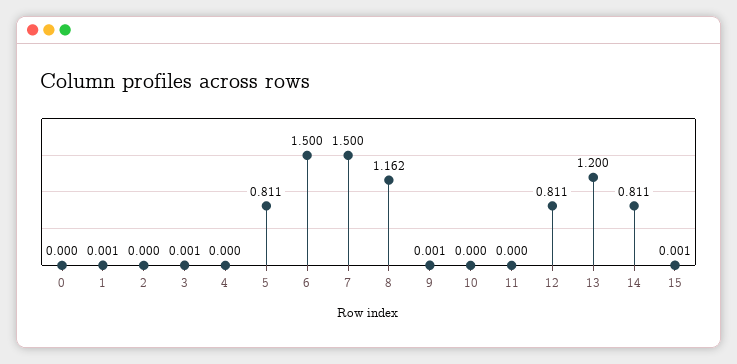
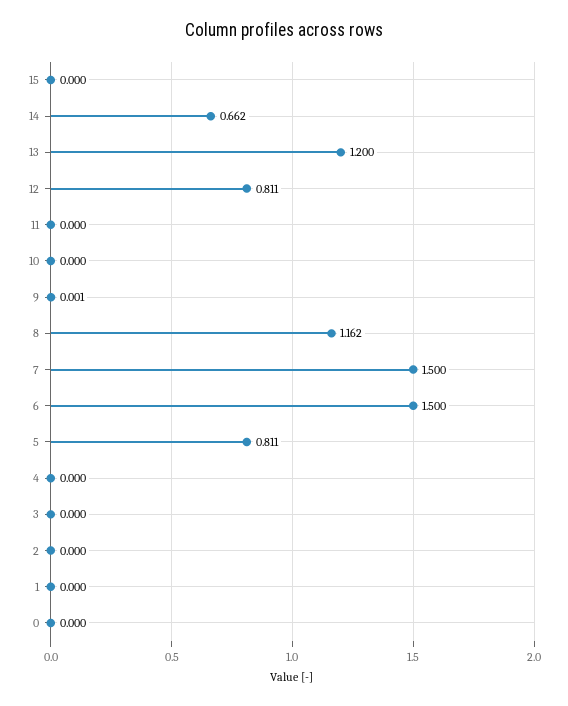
  {
    "0": 0,
-   "1": 0.001,
+   "1": 0,
    "2": 0,
-   "3": 0.001,
+   "3": 0,
    "4": 0,
    "5": 0.811,
    "6": 1.5,
    "7": 1.5,
    "8": 1.162,
    "9": 0.001,
    "10": 0,
    "11": 0,
    "12": 0.811,
    "13": 1.2,
-   "14": 0.811,
+   "14": 0.662,
-   "15": 0.001
+   "15": 0
  }

